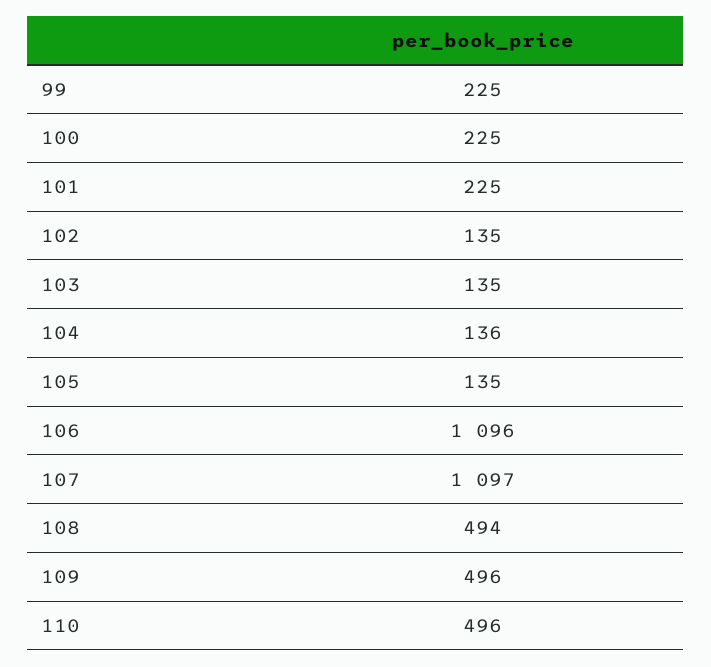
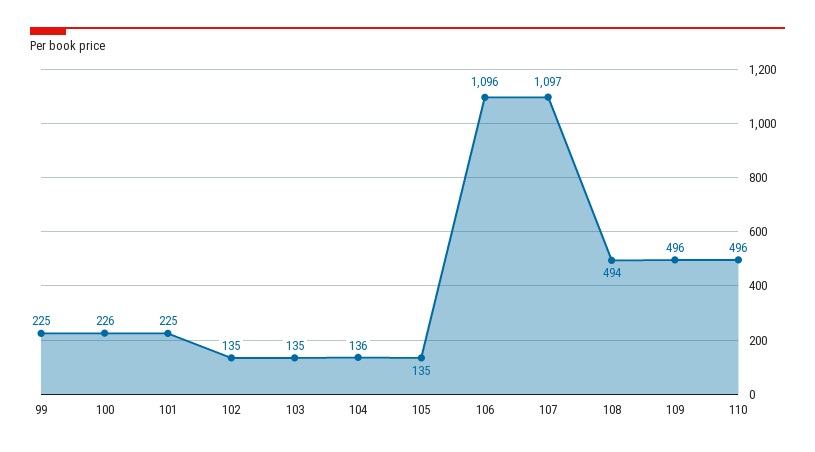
  {
    "99": 225,
-   "100": 225,
+   "100": 226,
    "101": 225,
    "102": 135,
    "103": 135,
    "104": 136,
    "105": 135,
    "106": 1096,
    "107": 1097,
    "108": 494,
    "109": 496,
    "110": 496
  }

